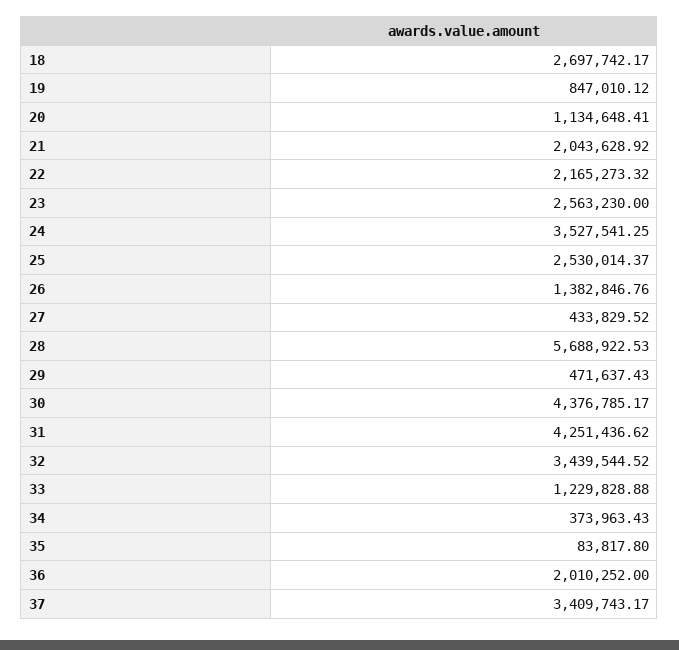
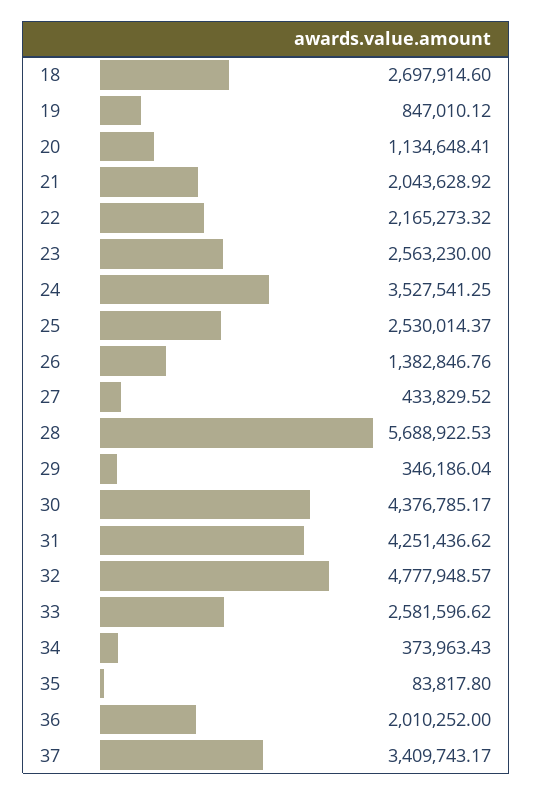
  {
-   "18": 2697742.17,
+   "18": 2697914.6,
    "19": 847010.12,
    "20": 1134648.41,
    "21": 2043628.92,
    "22": 2165273.32,
    "23": 2563230,
    "24": 3527541.25,
    "25": 2530014.37,
    "26": 1382846.76,
    "27": 433829.52,
    "28": 5688922.53,
-   "29": 471637.43,
+   "29": 346186.04,
    "30": 4376785.17,
    "31": 4251436.62,
-   "32": 3439544.52,
+   "32": 4777948.57,
-   "33": 1229828.88,
+   "33": 2581596.62,
    "34": 373963.43,
    "35": 83817.8,
    "36": 2010252,
    "37": 3409743.17
  }

